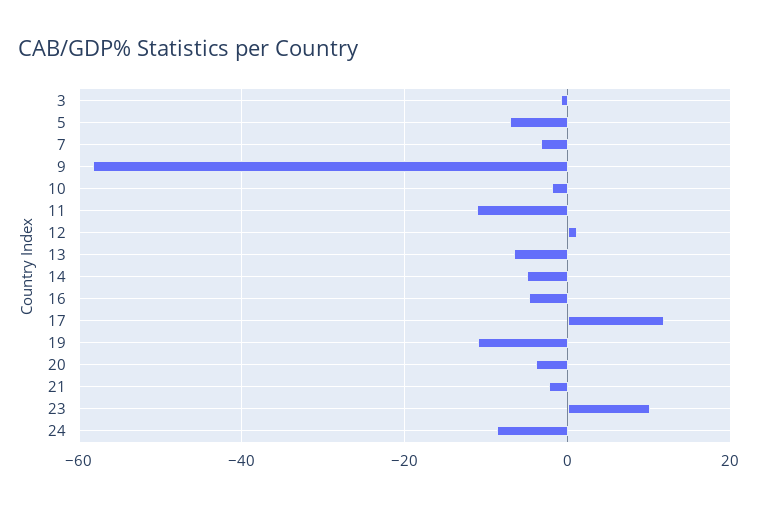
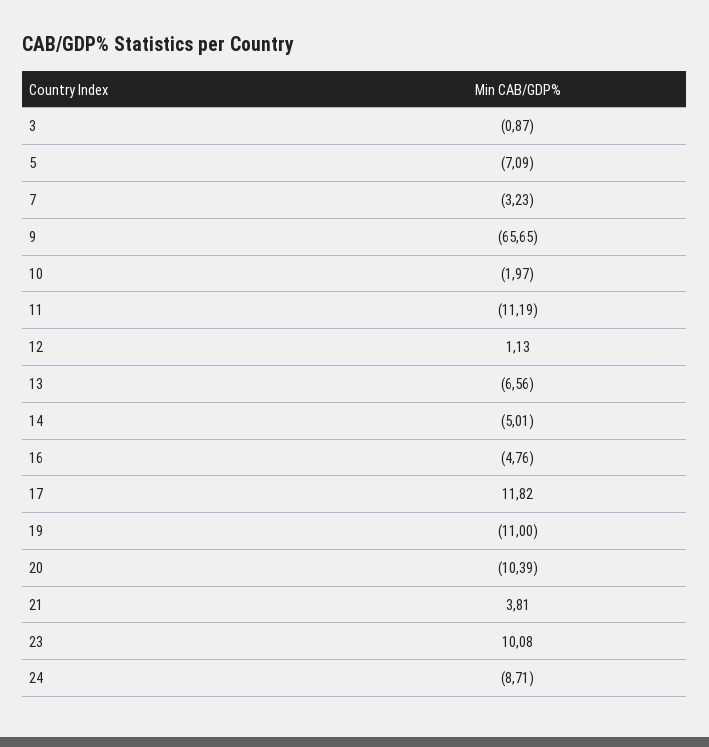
  {
    "3": -0.87,
    "5": -7.09,
    "7": -3.23,
-   "9": -58,
+   "9": -65.65,
    "10": -1.97,
    "11": -11.19,
    "12": 1.13,
    "13": -6.56,
    "14": -5.01,
    "16": -4.76,
    "17": 11.82,
    "19": -11,
-   "20": -4,
+   "20": -10.39,
-   "21": -2,
+   "21": 3.81,
    "23": 10.08,
    "24": -8.71
  }

